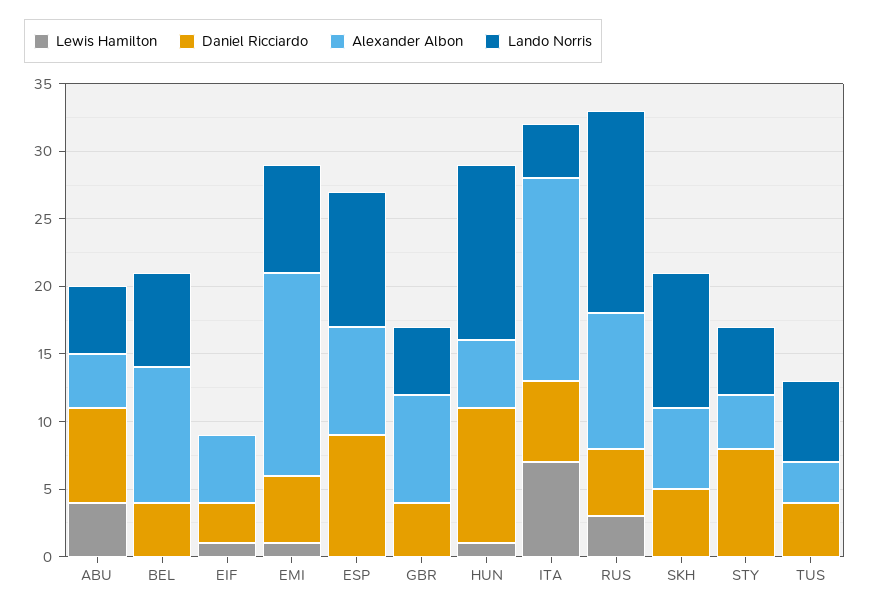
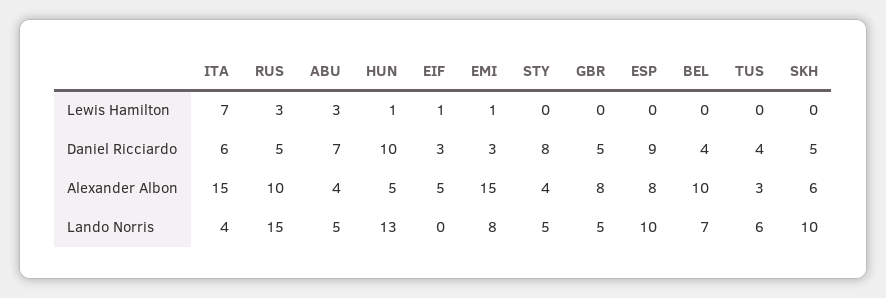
  {
    "Lewis Hamilton": {
-     "ABU": 4,
+     "ABU": 3,
      "BEL": 0,
      "EIF": 1,
      "EMI": 1,
      "ESP": 0,
      "GBR": 0,
      "HUN": 1,
      "ITA": 7,
      "RUS": 3,
      "SKH": 0,
      "STY": 0,
      "TUS": 0
    },
    "Daniel Ricciardo": {
      "ABU": 7,
      "BEL": 4,
      "EIF": 3,
-     "EMI": 5,
+     "EMI": 3,
      "ESP": 9,
-     "GBR": 4,
+     "GBR": 5,
      "HUN": 10,
      "ITA": 6,
      "RUS": 5,
      "SKH": 5,
      "STY": 8,
      "TUS": 4
    },
    "Alexander Albon": {
      "ABU": 4,
      "BEL": 10,
      "EIF": 5,
      "EMI": 15,
      "ESP": 8,
      "GBR": 8,
      "HUN": 5,
      "ITA": 15,
      "RUS": 10,
      "SKH": 6,
      "STY": 4,
      "TUS": 3
    },
    "Lando Norris": {
      "ABU": 5,
      "BEL": 7,
      "EIF": 0,
      "EMI": 8,
      "ESP": 10,
      "GBR": 5,
      "HUN": 13,
      "ITA": 4,
      "RUS": 15,
      "SKH": 10,
      "STY": 5,
      "TUS": 6
    }
  }

